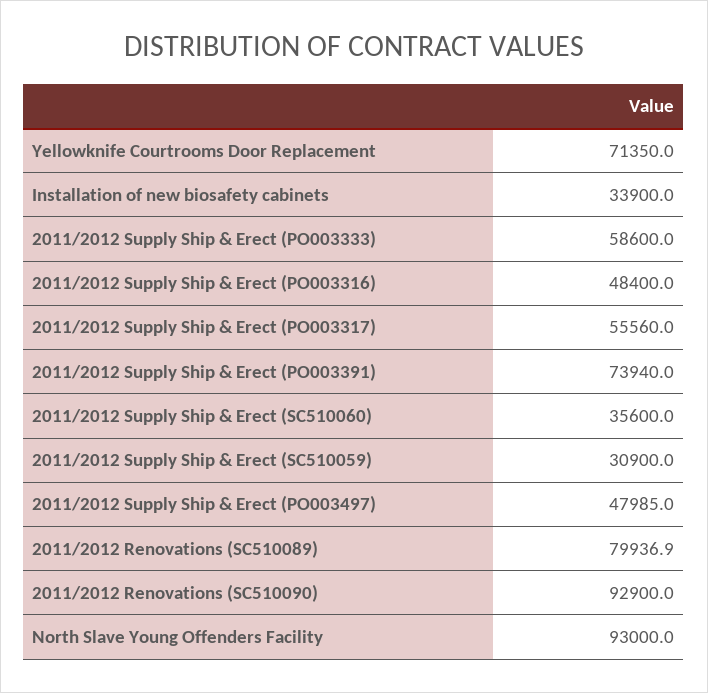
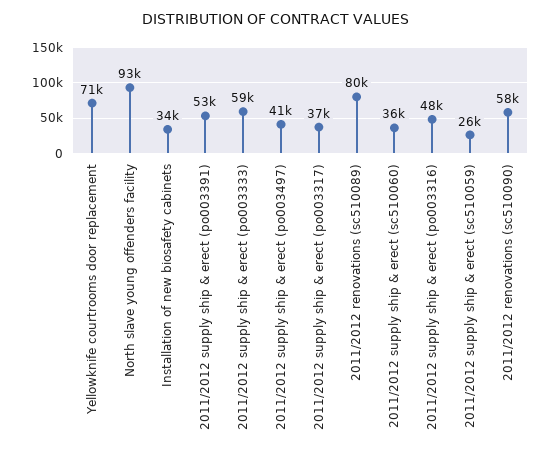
  {
    "Yellowknife Courtrooms Door Replacement": 71350,
    "Installation of new biosafety cabinets": 33900,
    "2011/2012 Supply Ship & Erect (PO003333)": 58600,
    "2011/2012 Supply Ship & Erect (PO003316)": 48400,
-   "2011/2012 Supply Ship & Erect (PO003317)": 55560,
+   "2011/2012 Supply Ship & Erect (PO003317)": 37000,
-   "2011/2012 Supply Ship & Erect (PO003391)": 73940,
+   "2011/2012 Supply Ship & Erect (PO003391)": 53000,
    "2011/2012 Supply Ship & Erect (SC510060)": 35600,
-   "2011/2012 Supply Ship & Erect (SC510059)": 30900,
+   "2011/2012 Supply Ship & Erect (SC510059)": 26000,
-   "2011/2012 Supply Ship & Erect (PO003497)": 47985,
+   "2011/2012 Supply Ship & Erect (PO003497)": 41000,
    "2011/2012 Renovations (SC510089)": 79936.9,
-   "2011/2012 Renovations (SC510090)": 92900,
+   "2011/2012 Renovations (SC510090)": 58000,
    "North Slave Young Offenders Facility": 93000
  }

